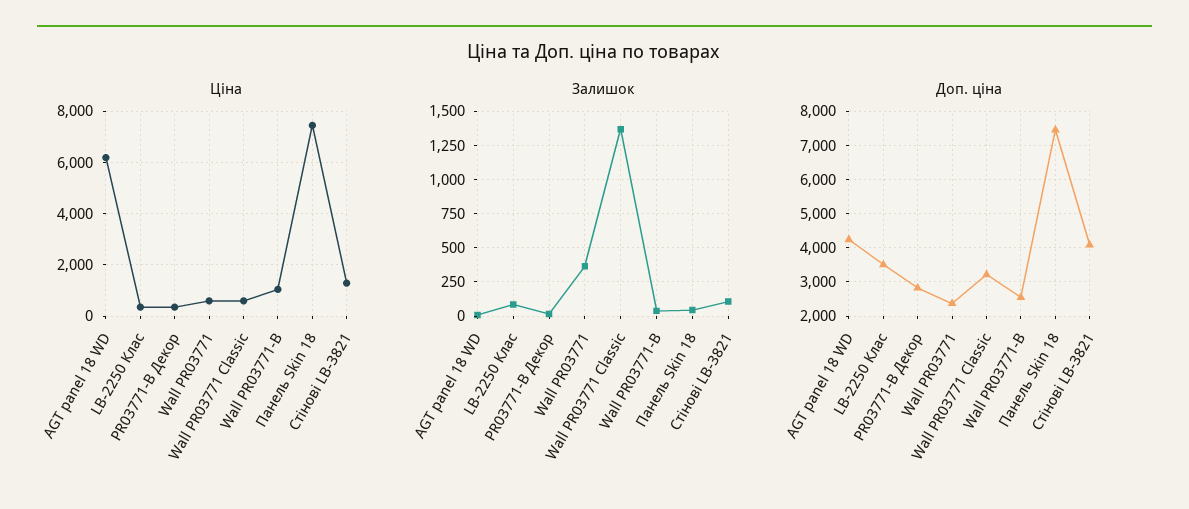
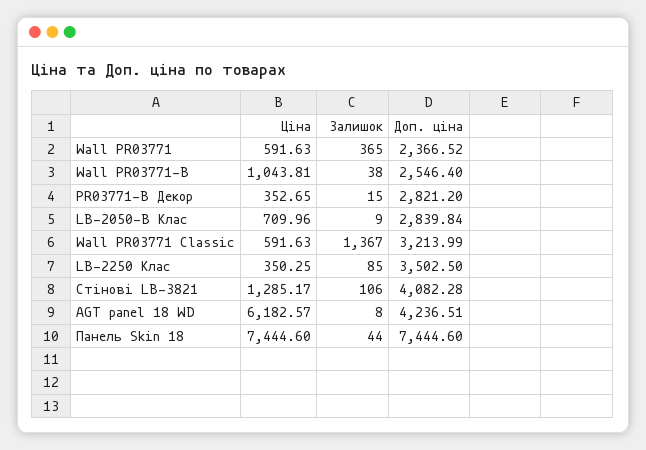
  {
    "Ціна": {
      "AGT panel 18 WD": 6182.57,
      "LB-2250 Клас": 350.25,
      "PR03771-B Декор": 352.65,
      "Wall PR03771": 591.63,
      "Wall PR03771 Classic": 591.63,
      "Wall PR03771-B": 1043.81,
      "Панель Skin 18": 7444.6,
-     "Стінові LB-3821": 1285.17
+     "Стінові LB-3821": 1285.17,
+     "LB-2050-В Клас": 709.96
    },
    "Залишок": {
      "AGT panel 18 WD": 8,
      "LB-2250 Клас": 85,
      "PR03771-B Декор": 15,
      "Wall PR03771": 365,
      "Wall PR03771 Classic": 1367,
      "Wall PR03771-B": 38,
      "Панель Skin 18": 44,
-     "Стінові LB-3821": 106
+     "Стінові LB-3821": 106,
+     "LB-2050-В Клас": 9
    },
    "Доп. ціна": {
      "AGT panel 18 WD": 4236.51,
      "LB-2250 Клас": 3502.5,
      "PR03771-B Декор": 2821.2,
      "Wall PR03771": 2366.52,
      "Wall PR03771 Classic": 3213.99,
      "Wall PR03771-B": 2546.4,
      "Панель Skin 18": 7444.6,
-     "Стінові LB-3821": 4082.28
+     "Стінові LB-3821": 4082.28,
+     "LB-2050-В Клас": 2839.84
    }
  }

